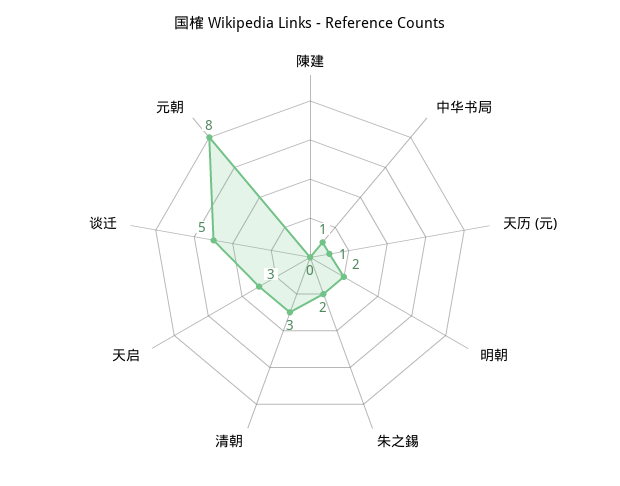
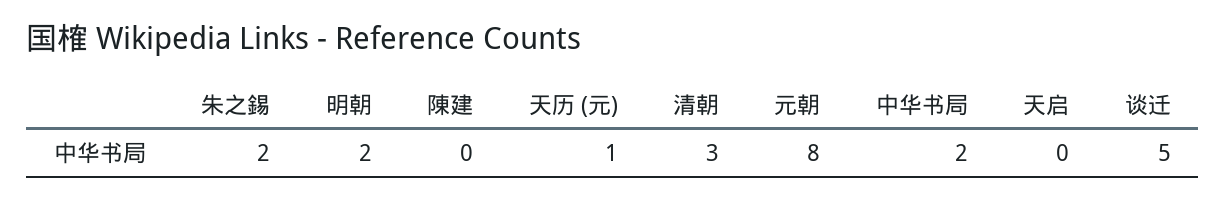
  {
    "陳建": 0,
-   "中华书局": 1,
+   "中华书局": 2,
    "天历 (元)": 1,
    "明朝": 2,
    "朱之錫": 2,
    "清朝": 3,
-   "天启": 3,
+   "天启": 0,
    "谈迁": 5,
    "元朝": 8
  }

